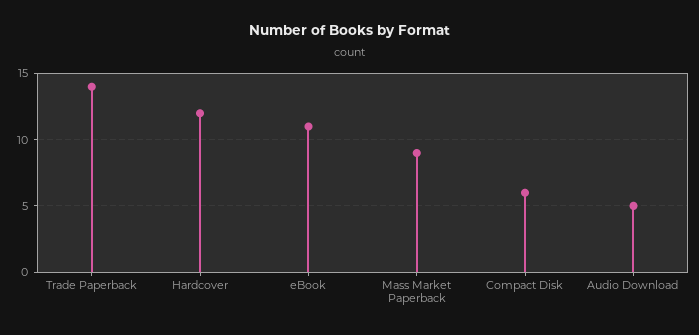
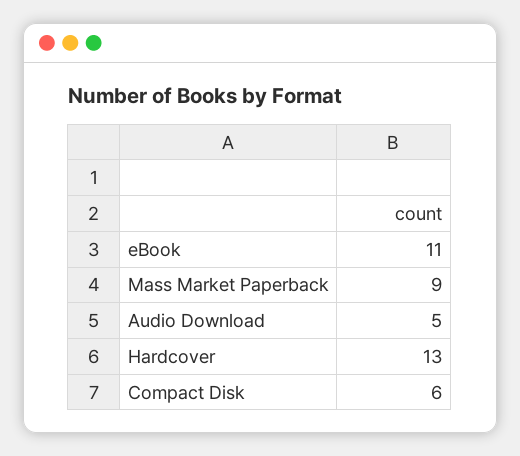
  {
-   "Trade Paperback": 14,
-   "Hardcover": 12,
+   "Hardcover": 13,
    "eBook": 11,
    "Mass Market Paperback": 9,
    "Compact Disk": 6,
    "Audio Download": 5
  }

